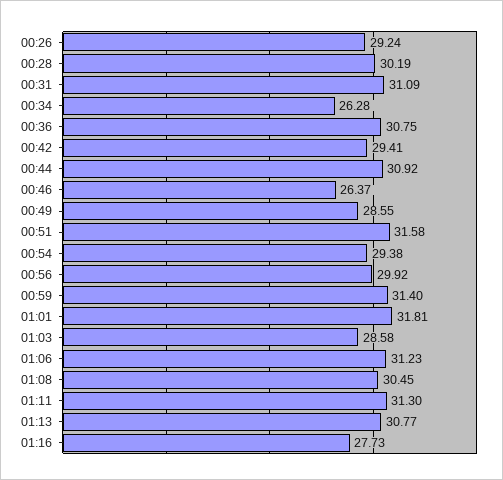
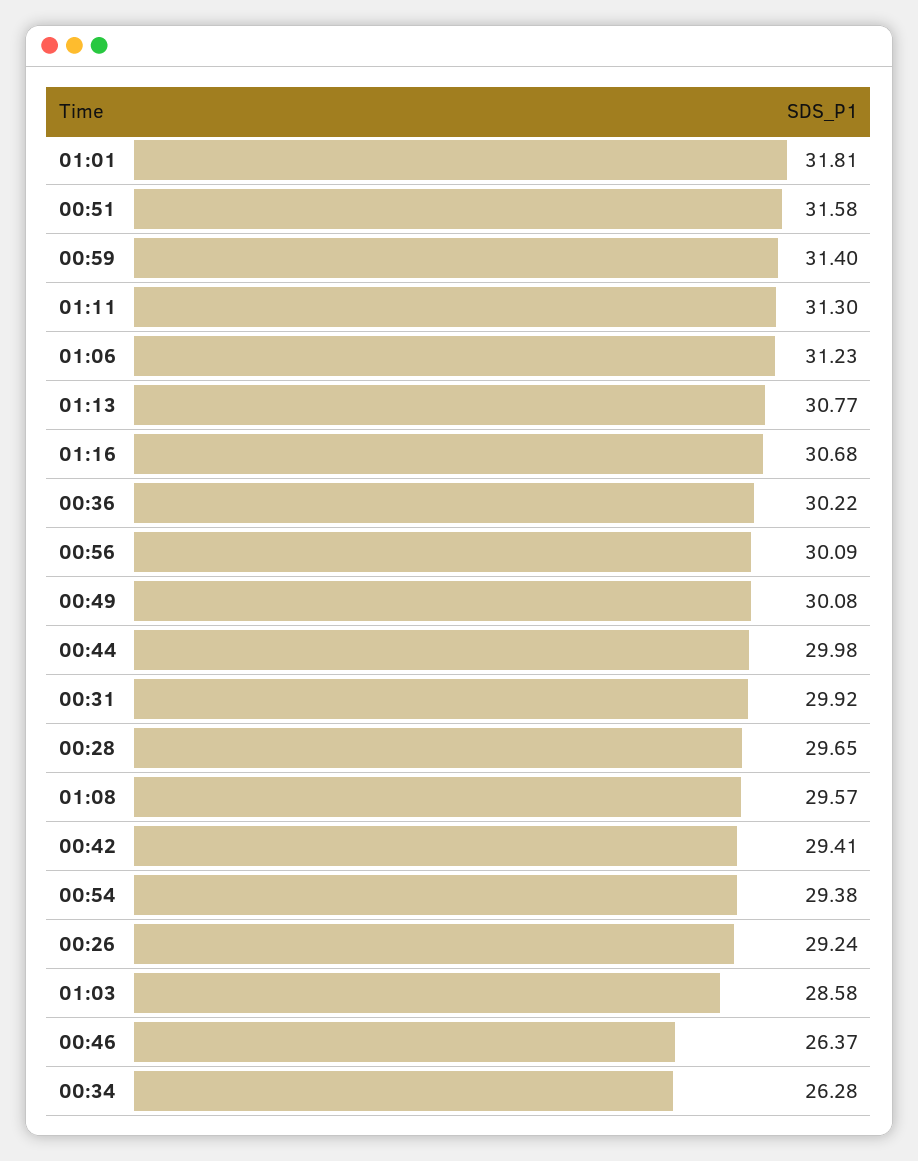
  {
    "00:26": 29.24,
-   "00:28": 30.19,
+   "00:28": 29.65,
-   "00:31": 31.09,
+   "00:31": 29.92,
    "00:34": 26.28,
-   "00:36": 30.75,
+   "00:36": 30.22,
    "00:42": 29.41,
-   "00:44": 30.92,
+   "00:44": 29.98,
    "00:46": 26.37,
-   "00:49": 28.55,
+   "00:49": 30.08,
    "00:51": 31.58,
    "00:54": 29.38,
-   "00:56": 29.92,
+   "00:56": 30.09,
    "00:59": 31.4,
    "01:01": 31.81,
    "01:03": 28.58,
    "01:06": 31.23,
-   "01:08": 30.45,
+   "01:08": 29.57,
    "01:11": 31.3,
    "01:13": 30.77,
-   "01:16": 27.73
+   "01:16": 30.68
  }

